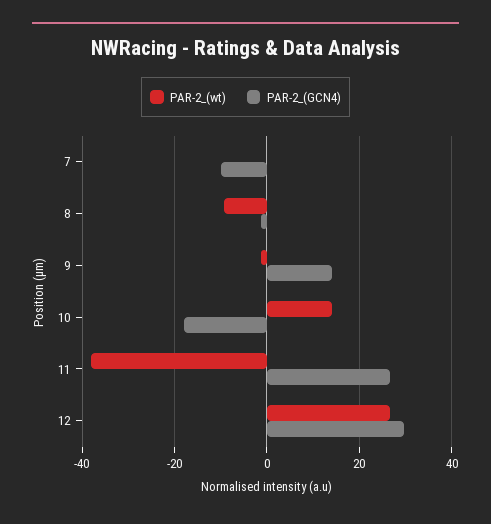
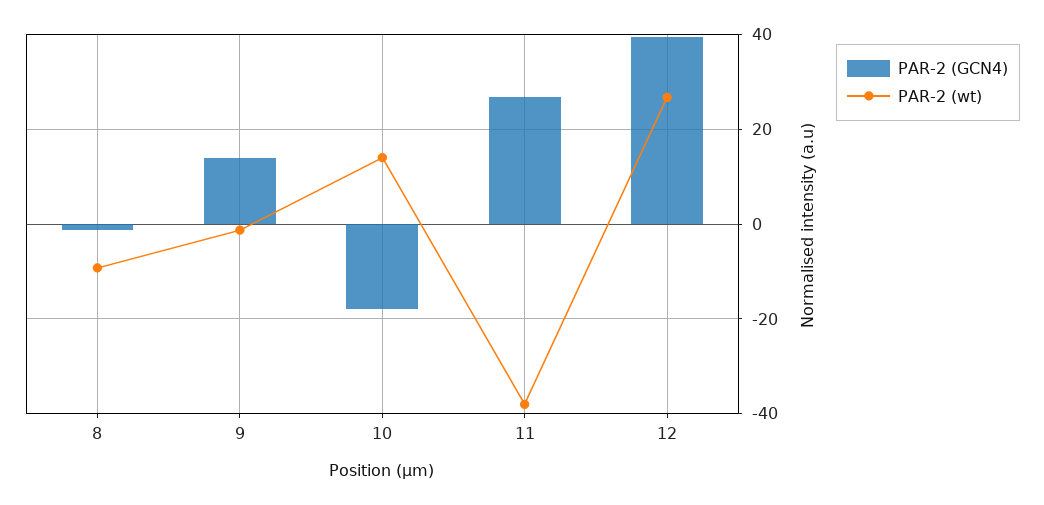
  {
    "PAR-2_(wt)": {
-     "7": 0,
      "8": -10,
      "9": -2,
      "10": 14,
      "11": -38,
      "12": 26
    },
    "PAR-2_(GCN4)": {
-     "7": -10,
      "8": -2,
      "9": 14,
      "10": -18,
      "11": 26,
-     "12": 30
+     "12": 40
    }
  }

